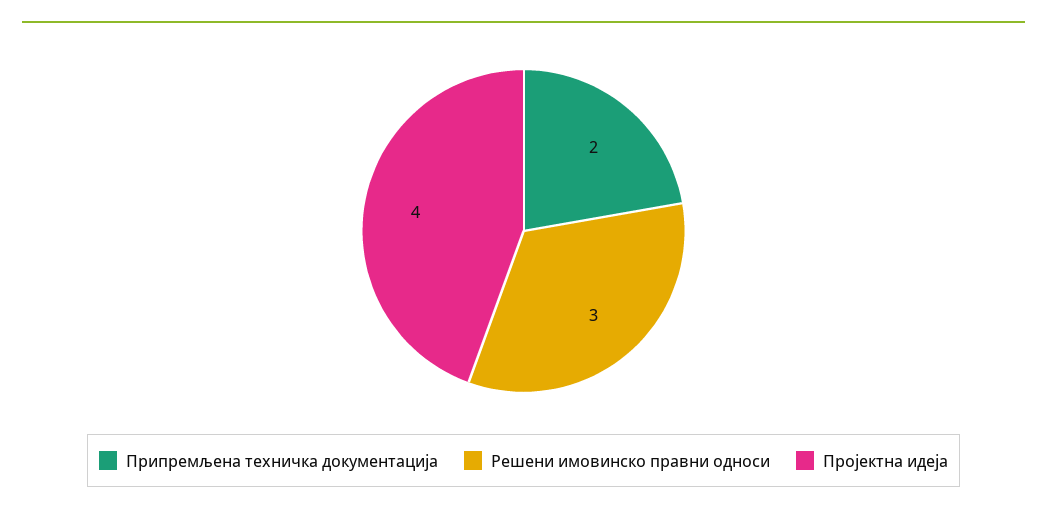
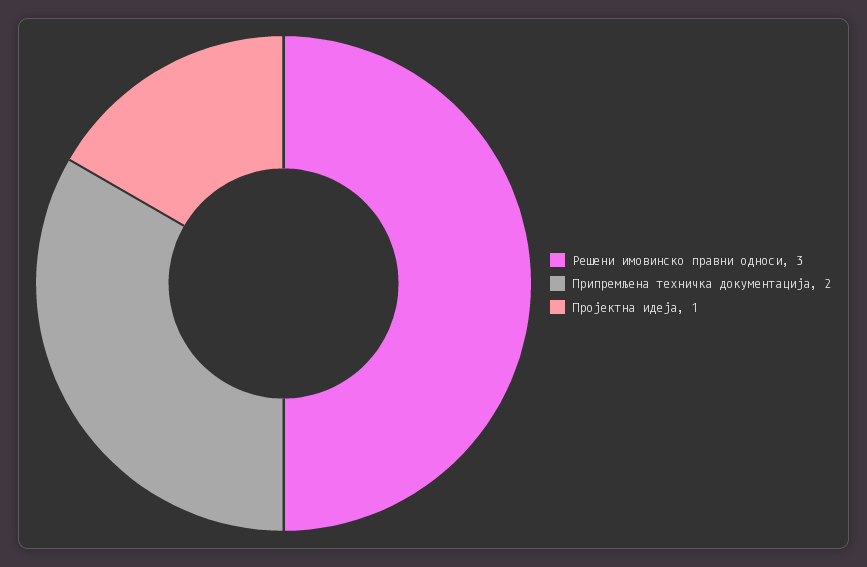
  {
    "Припремљена техничка документација": 2,
    "Решени имовинско правни односи": 3,
-   "Пројектна идеја": 4
+   "Пројектна идеја": 1
  }

